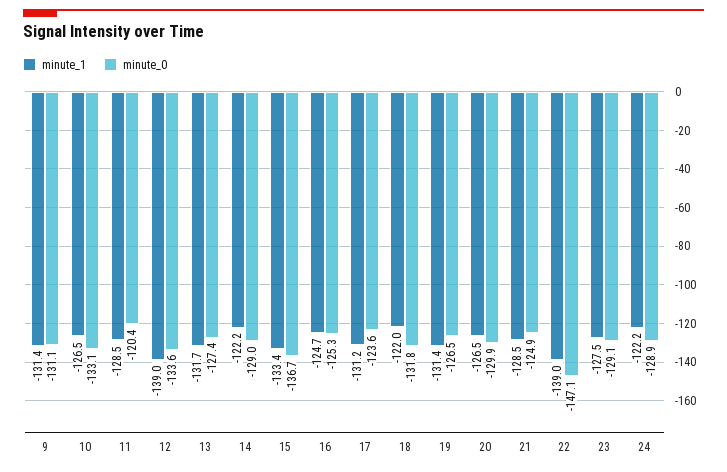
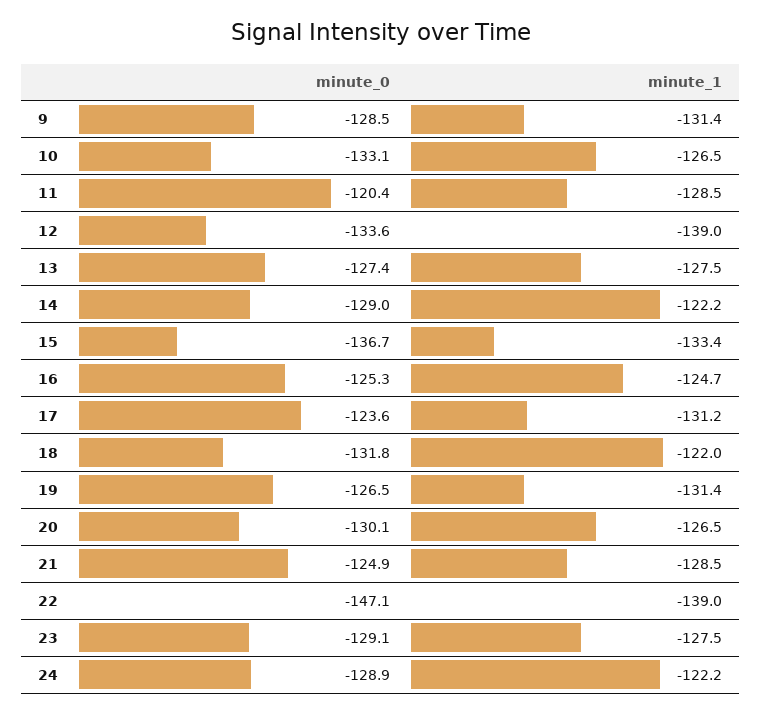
  {
    "minute_1": {
      "9": -131.4,
      "10": -126.5,
      "11": -128.5,
      "12": -139,
-     "13": -131.7,
+     "13": -127.5,
      "14": -122.2,
      "15": -133.4,
      "16": -124.7,
      "17": -131.2,
      "18": -122,
      "19": -131.4,
      "20": -126.5,
      "21": -128.5,
      "22": -139,
      "23": -127.5,
      "24": -122.2
    },
    "minute_0": {
-     "9": -131.1,
+     "9": -128.5,
      "10": -133.1,
      "11": -120.4,
      "12": -133.6,
      "13": -127.4,
      "14": -129,
      "15": -136.7,
      "16": -125.3,
      "17": -123.6,
      "18": -131.8,
      "19": -126.5,
-     "20": -129.9,
+     "20": -130.1,
      "21": -124.9,
      "22": -147.1,
      "23": -129.1,
      "24": -128.9
    }
  }

